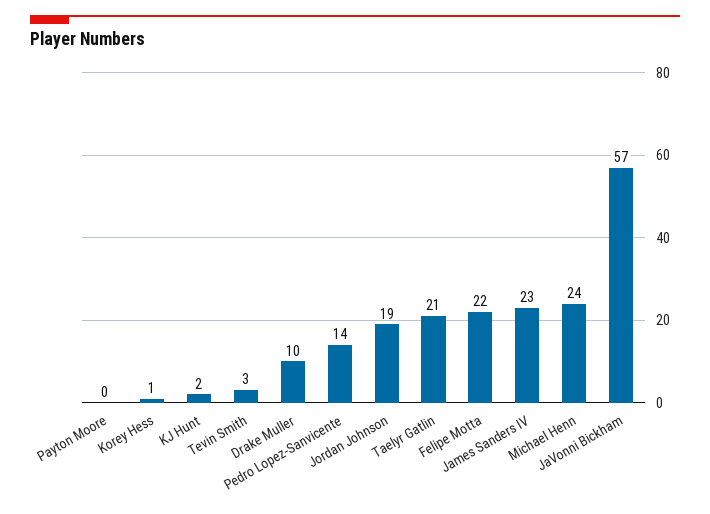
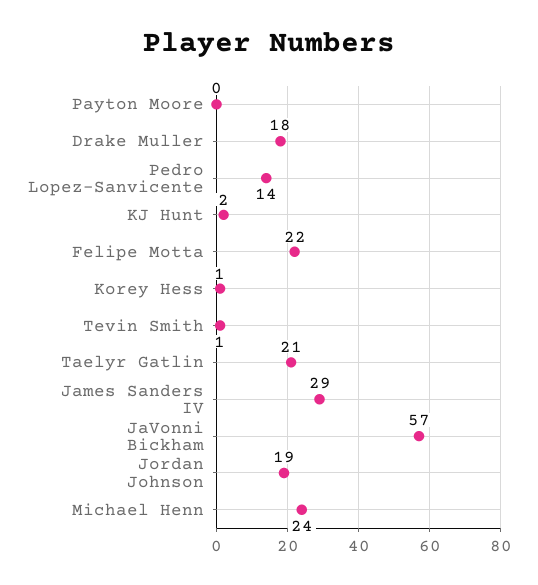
  {
    "Payton Moore": 0,
    "Korey Hess": 1,
    "KJ Hunt": 2,
-   "Tevin Smith": 3,
+   "Tevin Smith": 1,
-   "Drake Muller": 10,
+   "Drake Muller": 18,
    "Pedro Lopez-Sanvicente": 14,
    "Jordan Johnson": 19,
    "Taelyr Gatlin": 21,
    "Felipe Motta": 22,
-   "James Sanders IV": 23,
+   "James Sanders IV": 29,
    "Michael Henn": 24,
    "JaVonni Bickham": 57
  }

